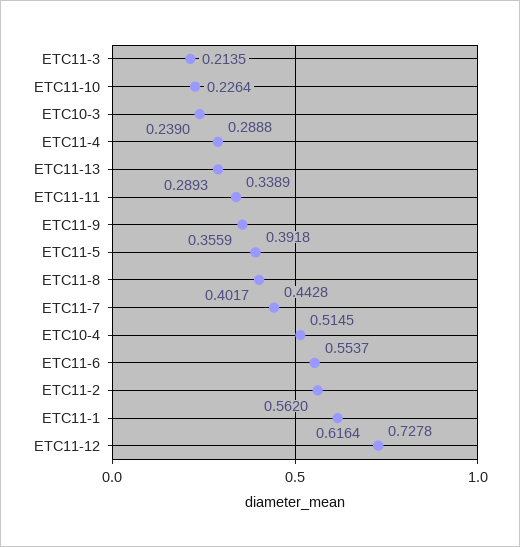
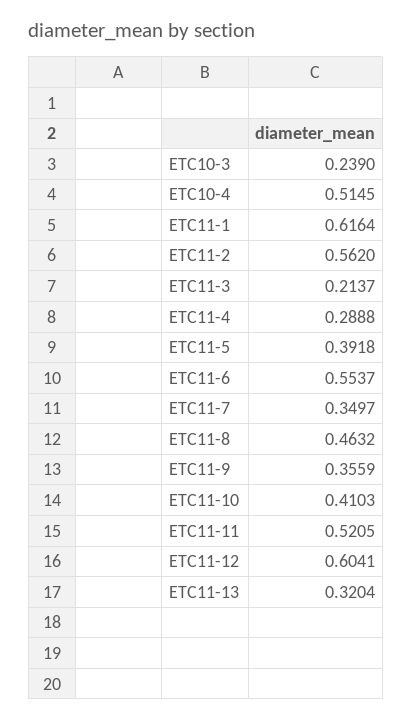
  {
-   "ETC11-3": 0.2135,
+   "ETC11-3": 0.2137,
-   "ETC11-10": 0.2264,
+   "ETC11-10": 0.4103,
    "ETC10-3": 0.239,
    "ETC11-4": 0.2888,
-   "ETC11-13": 0.2893,
+   "ETC11-13": 0.3204,
-   "ETC11-11": 0.3389,
+   "ETC11-11": 0.5205,
    "ETC11-9": 0.3559,
    "ETC11-5": 0.3918,
-   "ETC11-8": 0.4017,
+   "ETC11-8": 0.4632,
-   "ETC11-7": 0.4428,
+   "ETC11-7": 0.3497,
    "ETC10-4": 0.5145,
    "ETC11-6": 0.5537,
    "ETC11-2": 0.562,
    "ETC11-1": 0.6164,
-   "ETC11-12": 0.7278
+   "ETC11-12": 0.6041
  }

